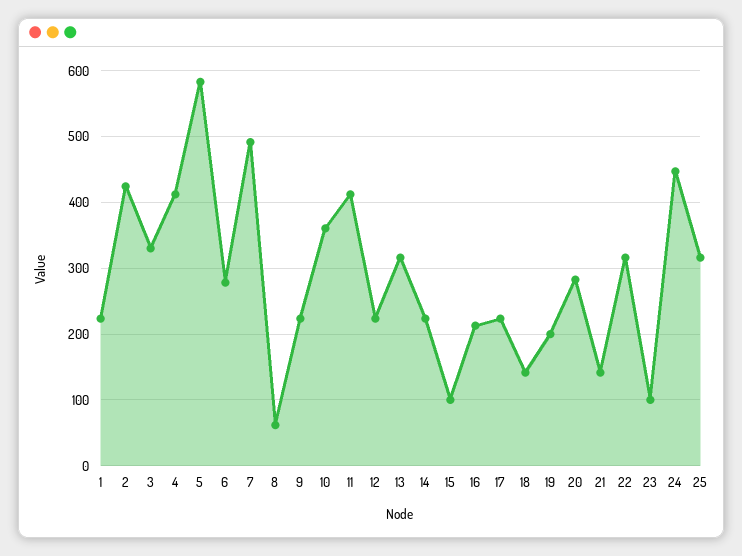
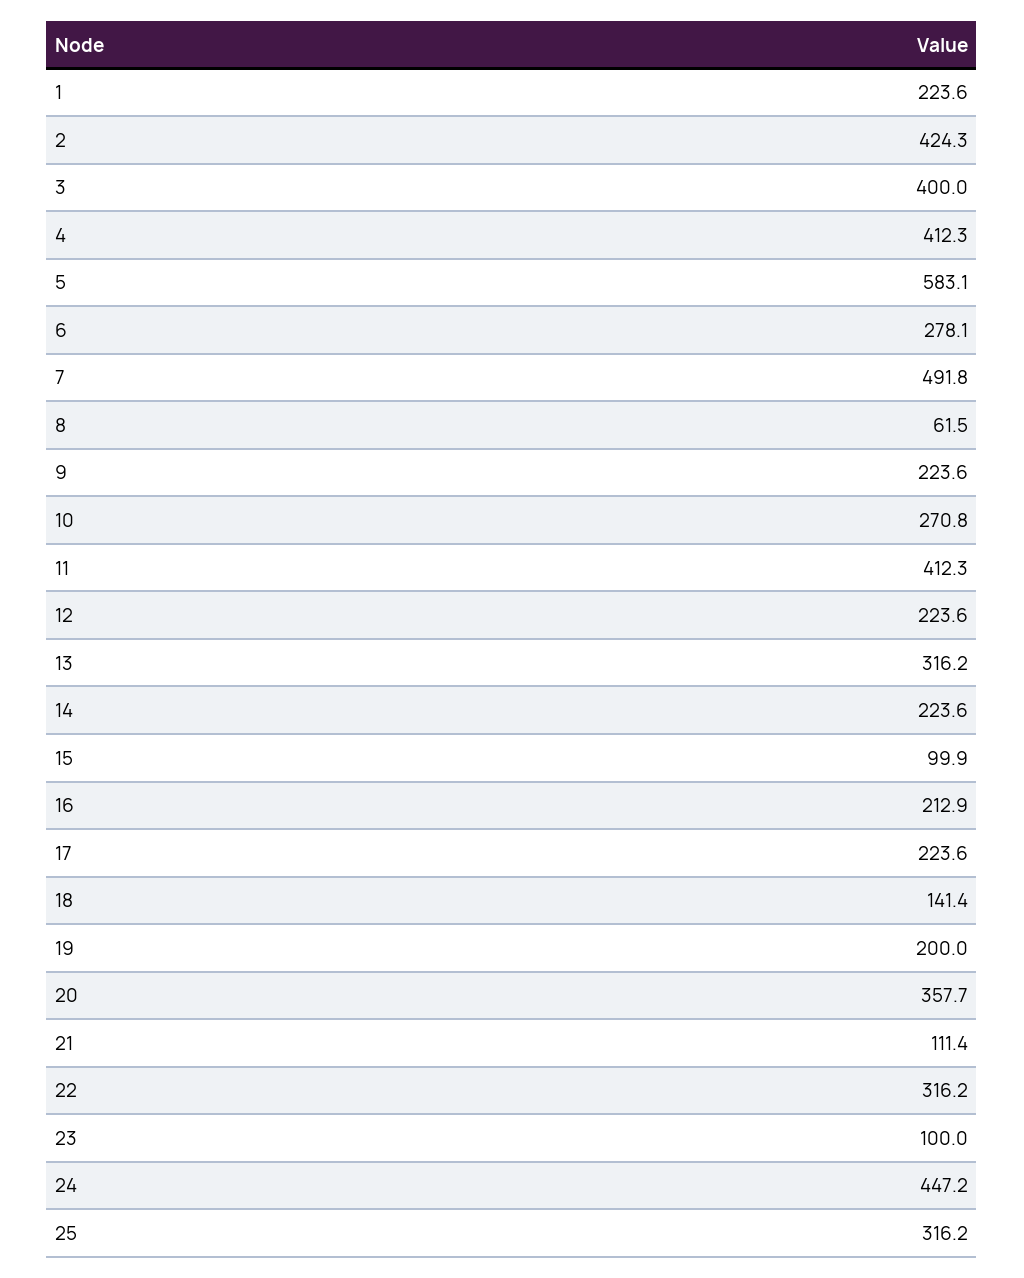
  {
    "1": 223.6,
    "2": 424.3,
-   "3": 330,
+   "3": 400,
    "4": 412.3,
    "5": 583.1,
    "6": 278.1,
    "7": 491.8,
    "8": 61.5,
    "9": 223.6,
-   "10": 360,
+   "10": 270.8,
    "11": 412.3,
    "12": 223.6,
    "13": 316.2,
    "14": 223.6,
    "15": 99.9,
    "16": 212.9,
    "17": 223.6,
    "18": 141.4,
    "19": 200,
-   "20": 280,
+   "20": 357.7,
-   "21": 140,
+   "21": 111.4,
    "22": 316.2,
    "23": 100,
    "24": 447.2,
    "25": 316.2
  }

